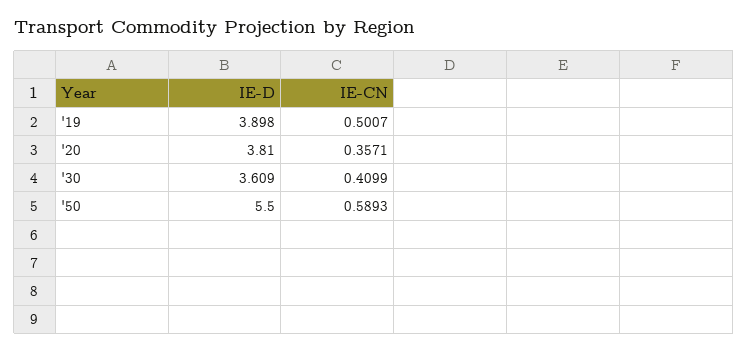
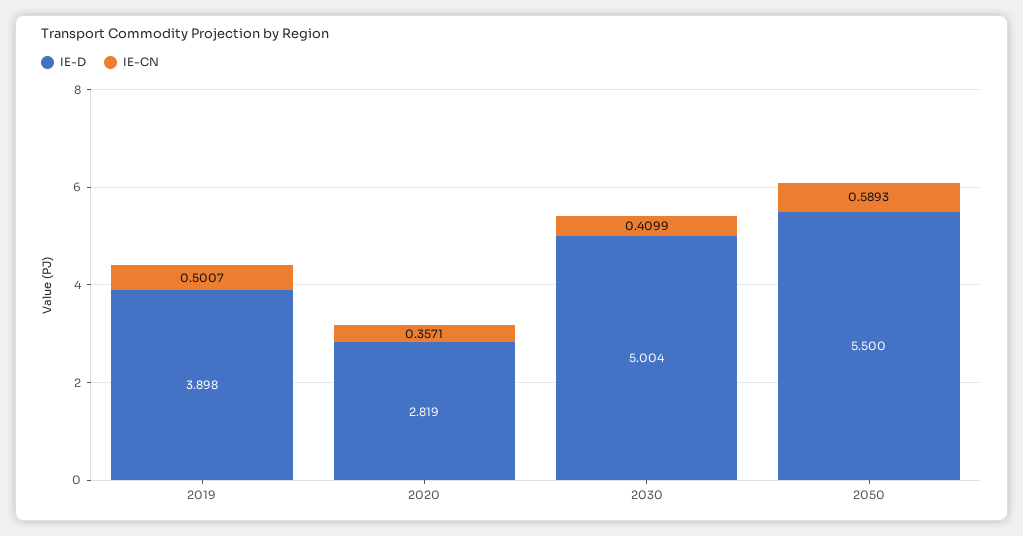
  {
    "IE-D": {
      "'19": 3.898,
-     "'20": 3.81,
+     "'20": 2.819,
-     "'30": 3.609,
+     "'30": 5.004,
      "'50": 5.5
    },
    "IE-CN": {
      "'19": 0.5007,
      "'20": 0.3571,
      "'30": 0.4099,
      "'50": 0.5893
    }
  }

